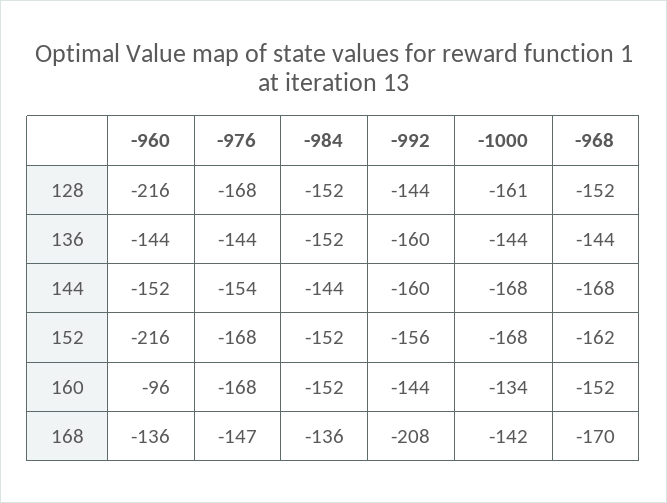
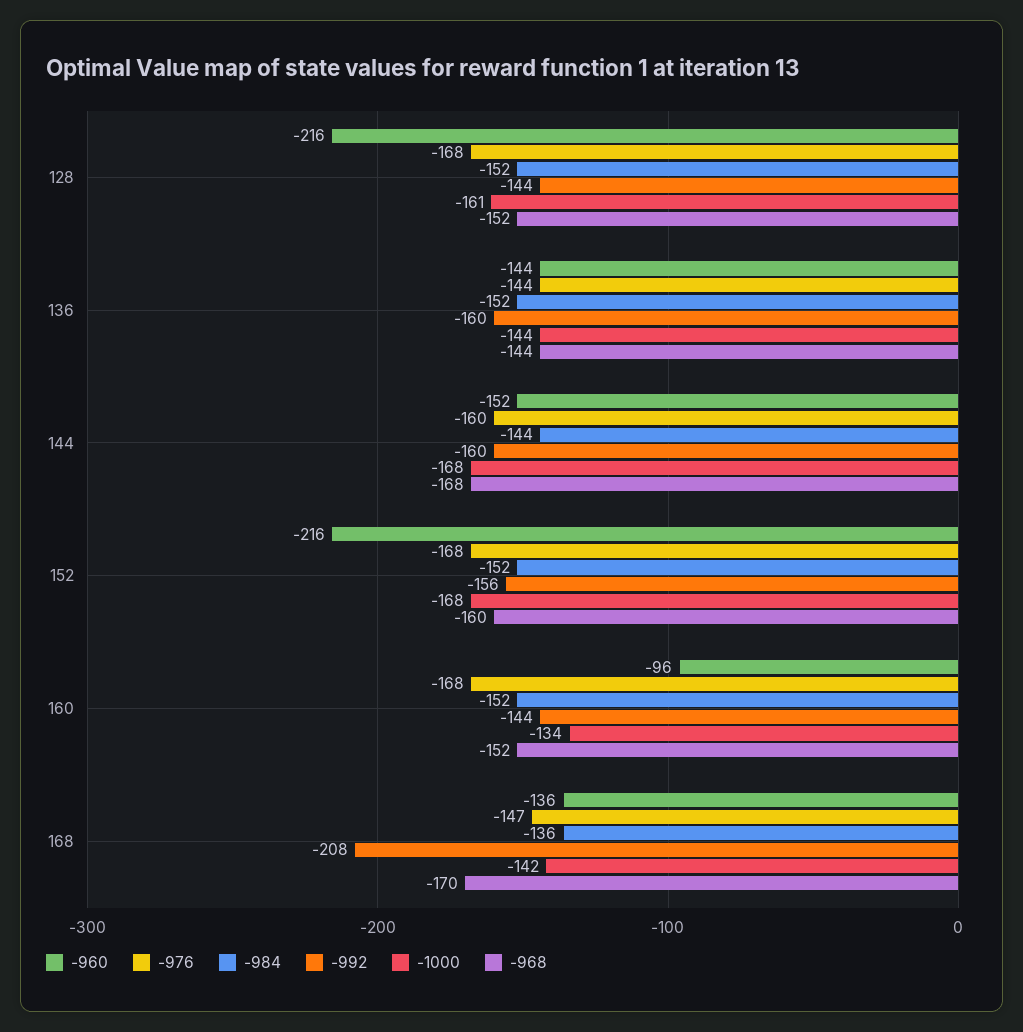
  {
    "-960": {
      "128": -216,
      "136": -144,
      "144": -152,
      "152": -216,
      "160": -96,
      "168": -136
    },
    "-976": {
      "128": -168,
      "136": -144,
-     "144": -154,
+     "144": -160,
      "152": -168,
      "160": -168,
      "168": -147
    },
    "-984": {
      "128": -152,
      "136": -152,
      "144": -144,
      "152": -152,
      "160": -152,
      "168": -136
    },
    "-992": {
      "128": -144,
      "136": -160,
      "144": -160,
      "152": -156,
      "160": -144,
      "168": -208
    },
    "-1000": {
      "128": -161,
      "136": -144,
      "144": -168,
      "152": -168,
      "160": -134,
      "168": -142
    },
    "-968": {
      "128": -152,
      "136": -144,
      "144": -168,
-     "152": -162,
+     "152": -160,
      "160": -152,
      "168": -170
    }
  }

